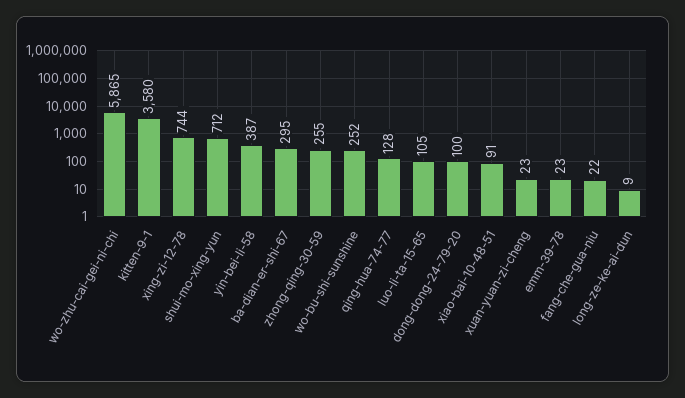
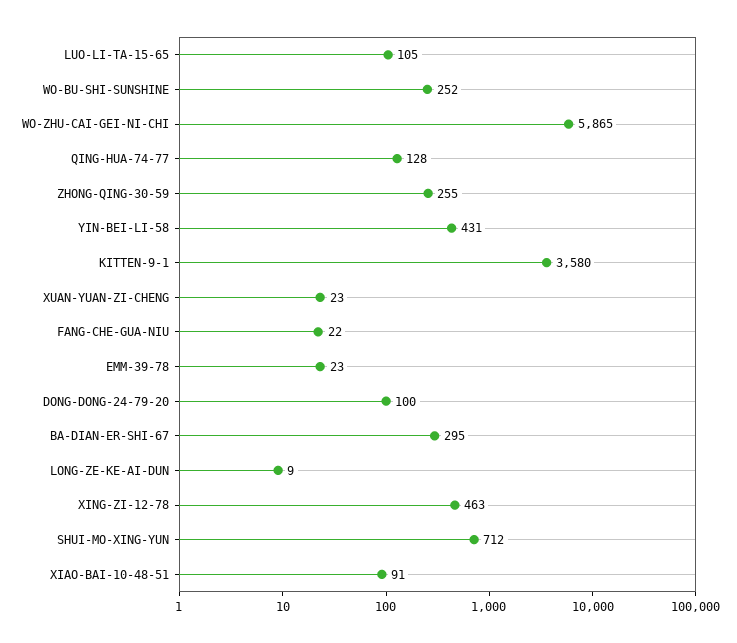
  {
    "wo-zhu-cai-gei-ni-chi": 5865,
    "kitten-9-1": 3580,
-   "xing-zi-12-78": 744,
+   "xing-zi-12-78": 463,
    "shui-mo-xing-yun": 712,
-   "yin-bei-li-58": 387,
+   "yin-bei-li-58": 431,
    "ba-dian-er-shi-67": 295,
    "zhong-qing-30-59": 255,
    "wo-bu-shi-sunshine": 252,
    "qing-hua-74-77": 128,
    "luo-li-ta-15-65": 105,
    "dong-dong-24-79-20": 100,
    "xiao-bai-10-48-51": 91,
    "xuan-yuan-zi-cheng": 23,
    "emm-39-78": 23,
    "fang-che-gua-niu": 22,
    "long-ze-ke-ai-dun": 9
  }

